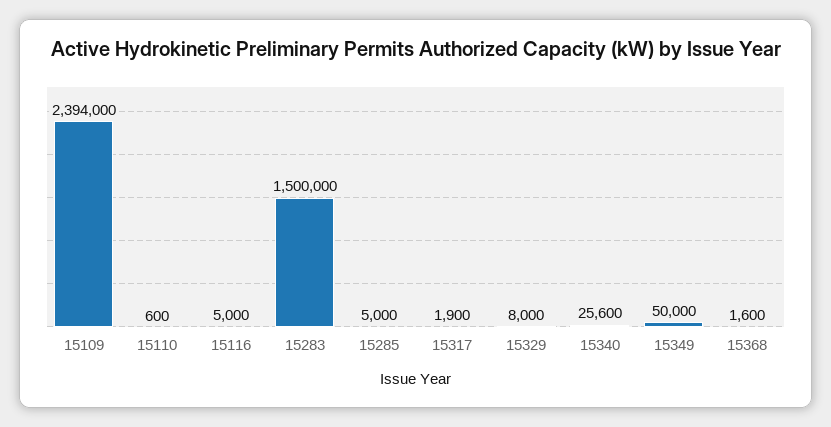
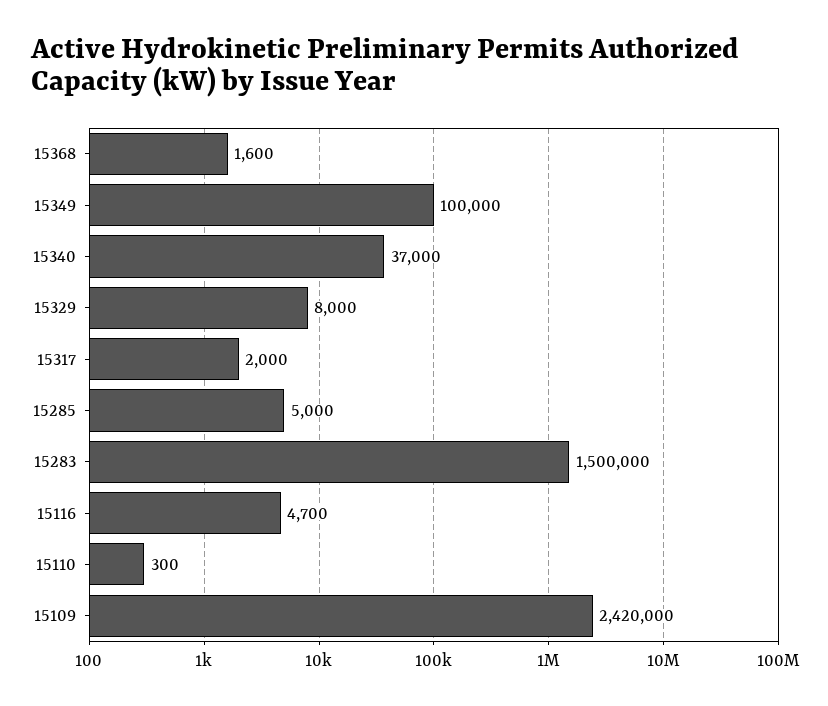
  {
-   "15109": 2394000,
+   "15109": 2420000,
-   "15110": 600,
+   "15110": 300,
-   "15116": 5000,
+   "15116": 4700,
    "15283": 1500000,
    "15285": 5000,
-   "15317": 1900,
+   "15317": 2000,
    "15329": 8000,
-   "15340": 25600,
+   "15340": 37000,
-   "15349": 50000,
+   "15349": 100000,
    "15368": 1600
  }

